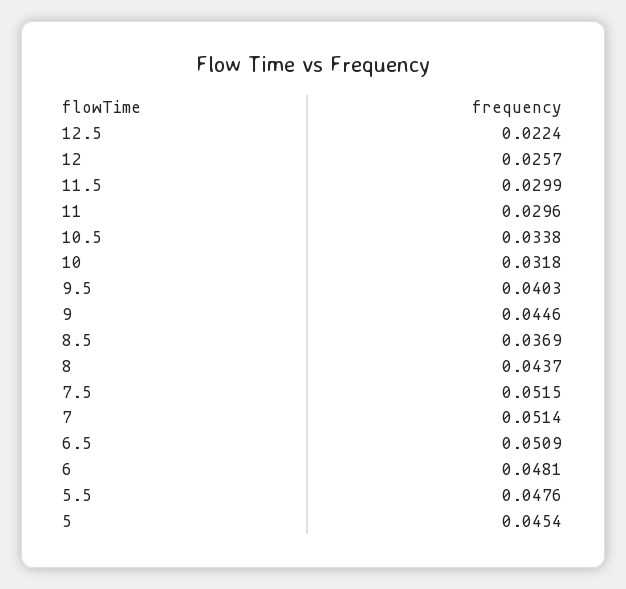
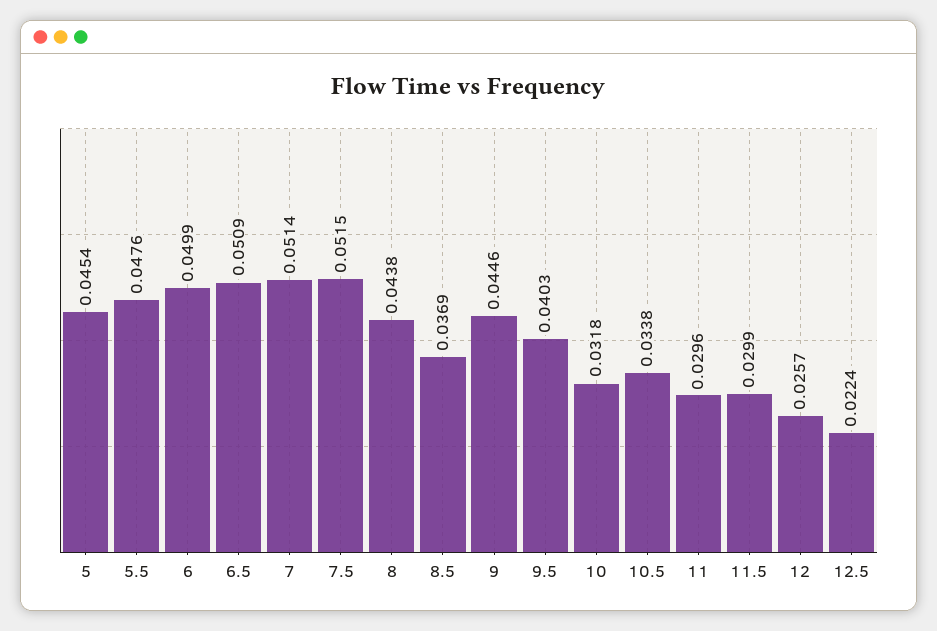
  {
    "12.5": 0.0224,
    "12": 0.0257,
    "11.5": 0.0299,
    "11": 0.0296,
    "10.5": 0.0338,
    "10": 0.0318,
    "9.5": 0.0403,
    "9": 0.0446,
    "8.5": 0.0369,
-   "8": 0.0437,
+   "8": 0.0438,
    "7.5": 0.0515,
    "7": 0.0514,
    "6.5": 0.0509,
-   "6": 0.0481,
+   "6": 0.0499,
    "5.5": 0.0476,
    "5": 0.0454
  }

